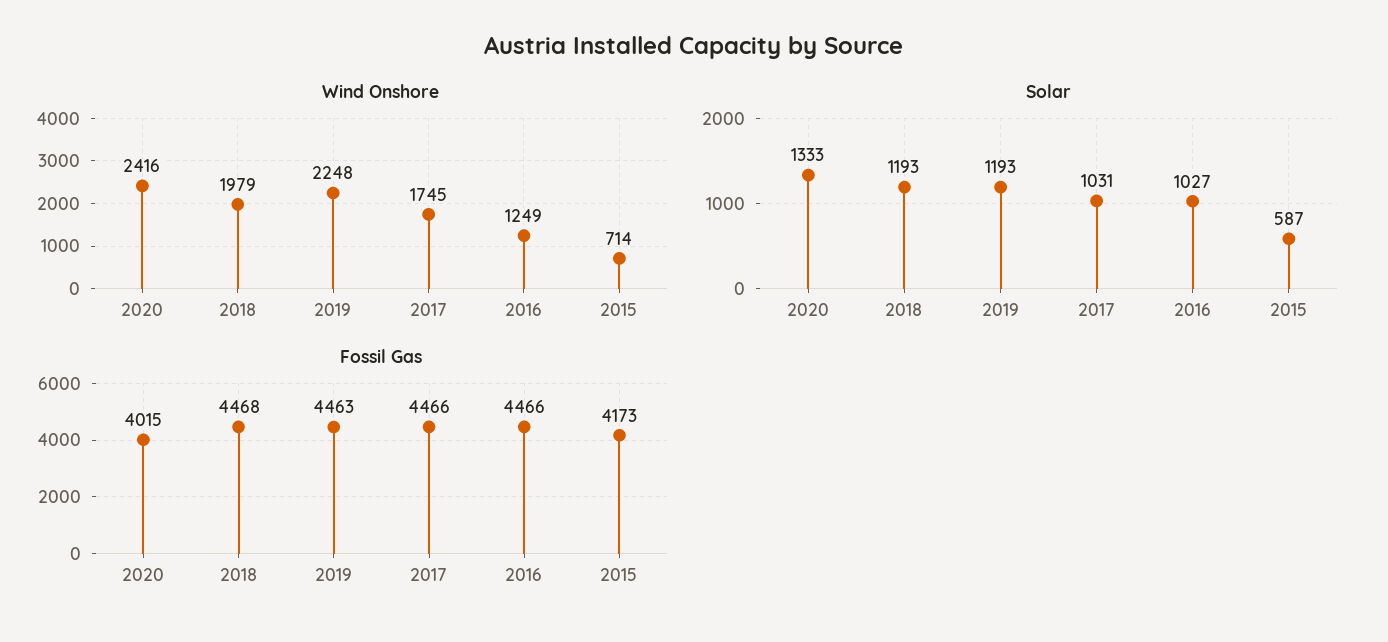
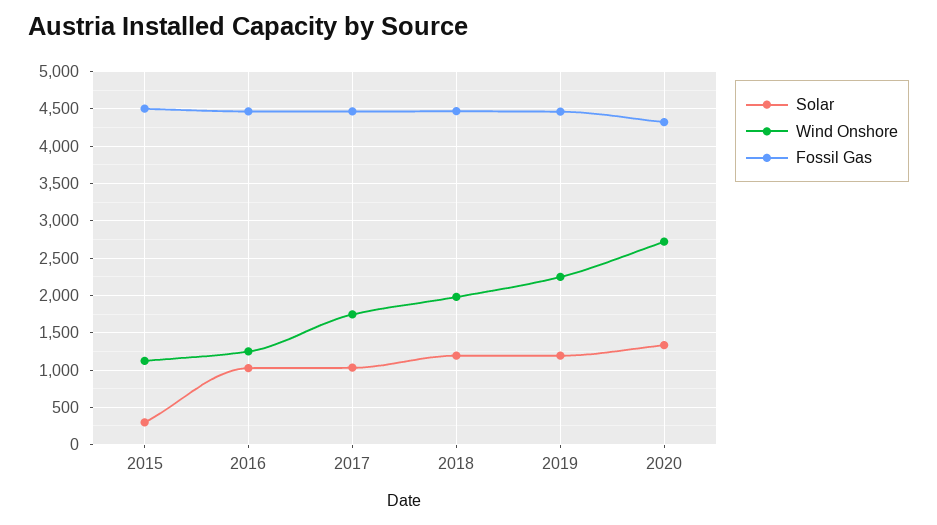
  {
    "Wind Onshore": {
-     "2020": 2416,
+     "2020": 2700,
      "2018": 1979,
      "2019": 2248,
      "2017": 1745,
      "2016": 1249,
-     "2015": 714
+     "2015": 1100
    },
    "Solar": {
      "2020": 1333,
      "2018": 1193,
      "2019": 1193,
      "2017": 1031,
      "2016": 1027,
-     "2015": 587
+     "2015": 300
    },
    "Fossil Gas": {
-     "2020": 4015,
+     "2020": 4300,
      "2018": 4468,
      "2019": 4463,
      "2017": 4466,
      "2016": 4466,
-     "2015": 4173
+     "2015": 4500
    }
  }

